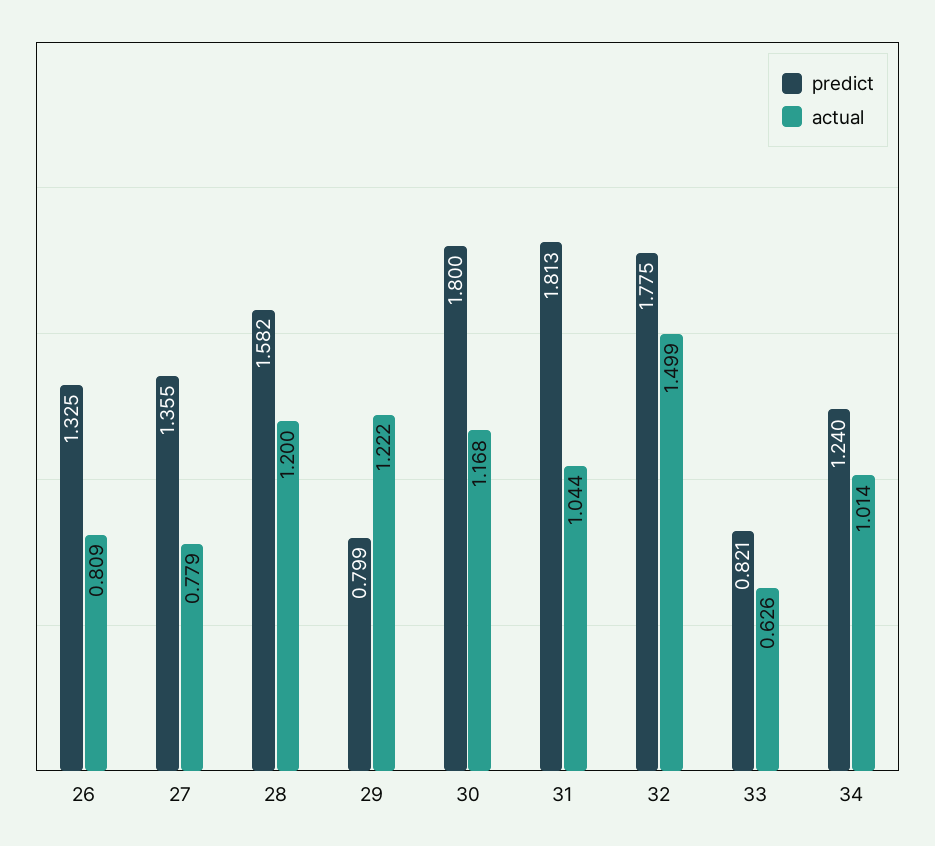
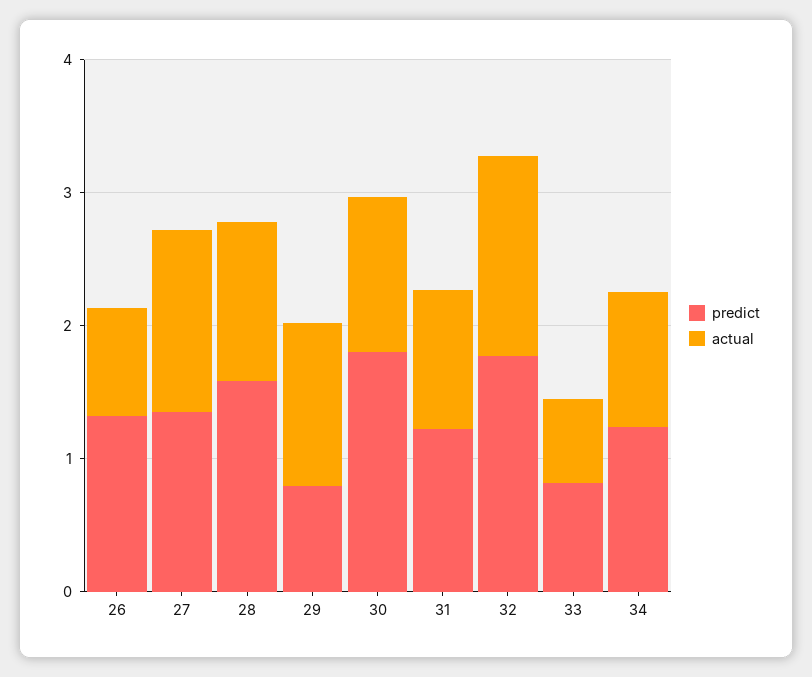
  {
    "predict": {
      "26": 1.325,
      "27": 1.355,
      "28": 1.582,
      "29": 0.799,
      "30": 1.8,
-     "31": 1.813,
+     "31": 1.2,
      "32": 1.775,
      "33": 0.821,
      "34": 1.24
    },
    "actual": {
      "26": 0.809,
-     "27": 0.779,
+     "27": 1.4,
      "28": 1.2,
      "29": 1.222,
      "30": 1.168,
      "31": 1.044,
      "32": 1.499,
      "33": 0.626,
      "34": 1.014
    }
  }

